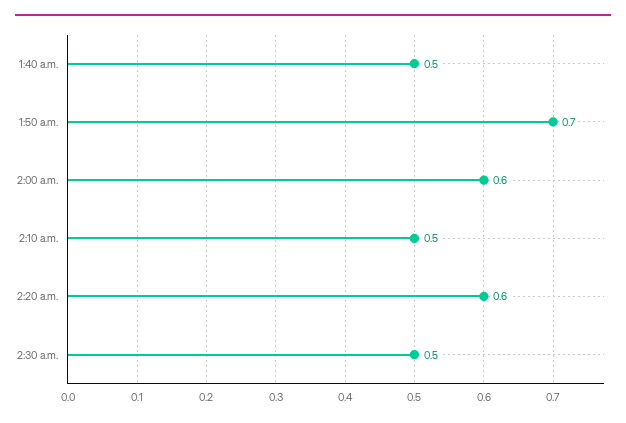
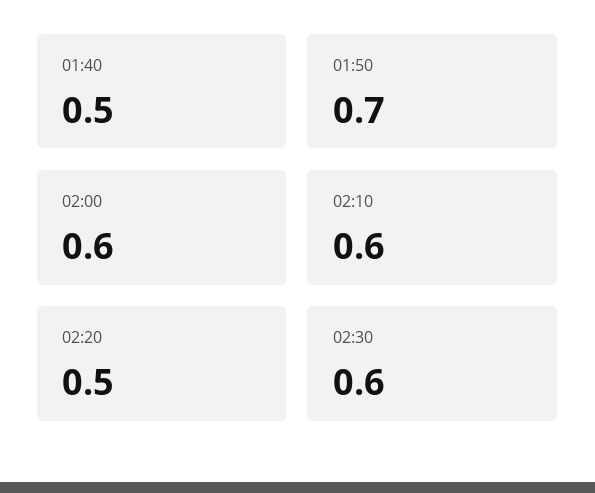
  {
    "1:40 a.m.": 0.5,
    "1:50 a.m.": 0.7,
    "2:00 a.m.": 0.6,
-   "2:10 a.m.": 0.5,
+   "2:10 a.m.": 0.6,
-   "2:20 a.m.": 0.6,
+   "2:20 a.m.": 0.5,
-   "2:30 a.m.": 0.5
+   "2:30 a.m.": 0.6
  }

